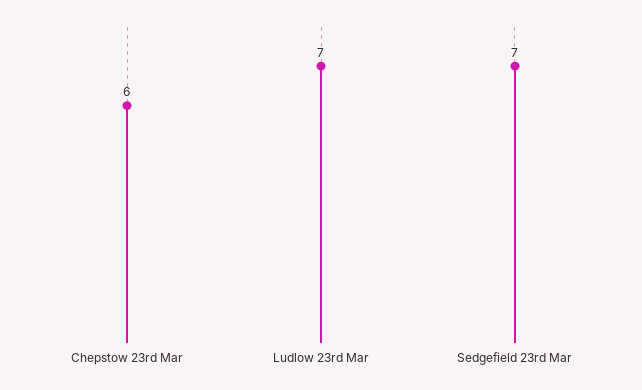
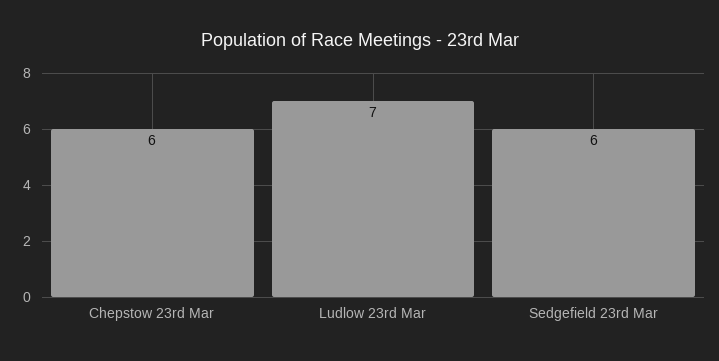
  {
    "Chepstow 23rd Mar": 6,
    "Ludlow 23rd Mar": 7,
-   "Sedgefield 23rd Mar": 7
+   "Sedgefield 23rd Mar": 6
  }

